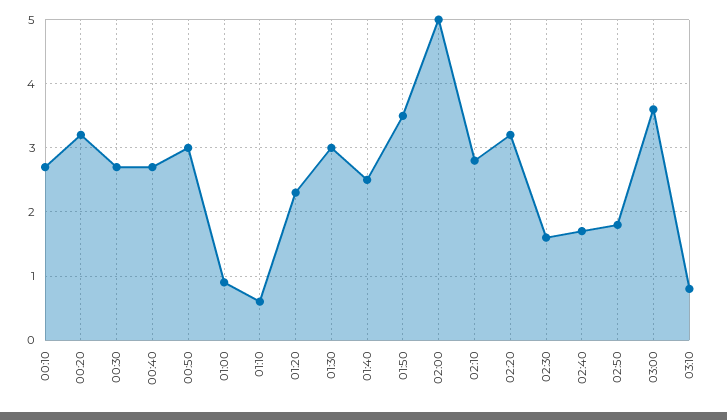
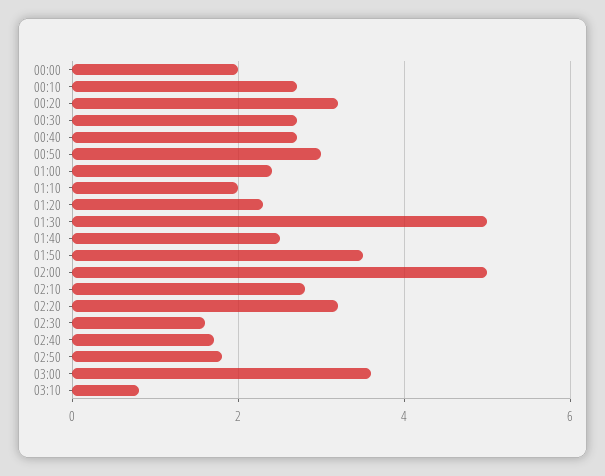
  {
    "00:10": 2.7,
    "00:20": 3.2,
    "00:30": 2.7,
    "00:40": 2.7,
    "00:50": 3,
-   "01:00": 0.9,
+   "01:00": 2.5,
-   "01:10": 0.6,
+   "01:10": 2,
    "01:20": 2.3,
-   "01:30": 3,
+   "01:30": 5,
    "01:40": 2.5,
    "01:50": 3.5,
    "02:00": 5,
    "02:10": 2.8,
    "02:20": 3.2,
    "02:30": 1.6,
    "02:40": 1.7,
    "02:50": 1.8,
    "03:00": 3.6,
-   "03:10": 0.8
+   "03:10": 0.8,
+   "00:00": 2
  }

